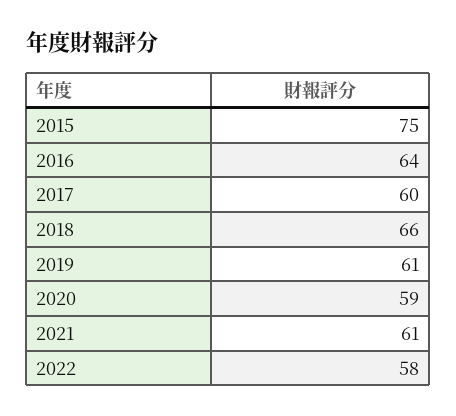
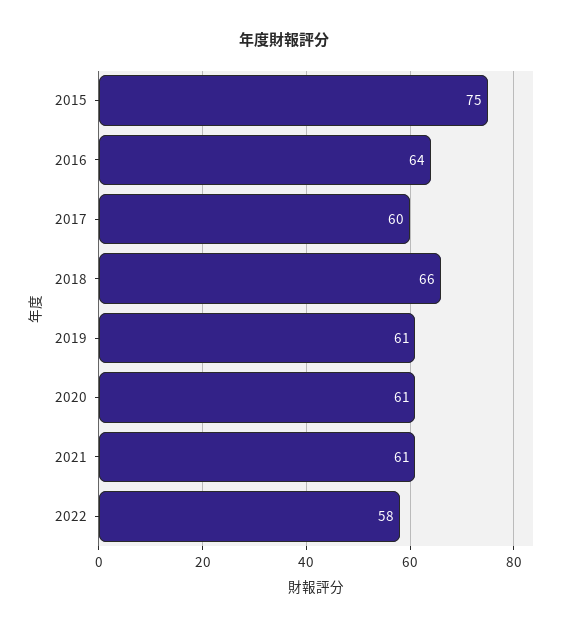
  {
    "2015": 75,
    "2016": 64,
    "2017": 60,
    "2018": 66,
    "2019": 61,
-   "2020": 59,
+   "2020": 61,
    "2021": 61,
    "2022": 58
  }

